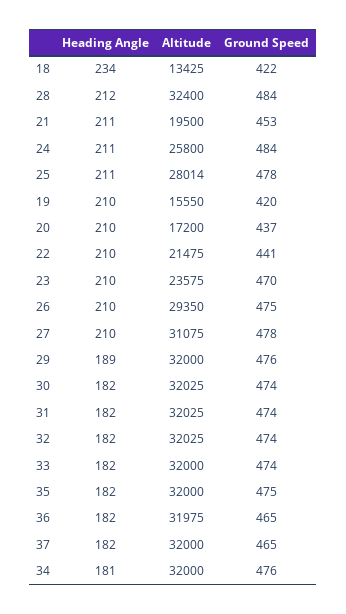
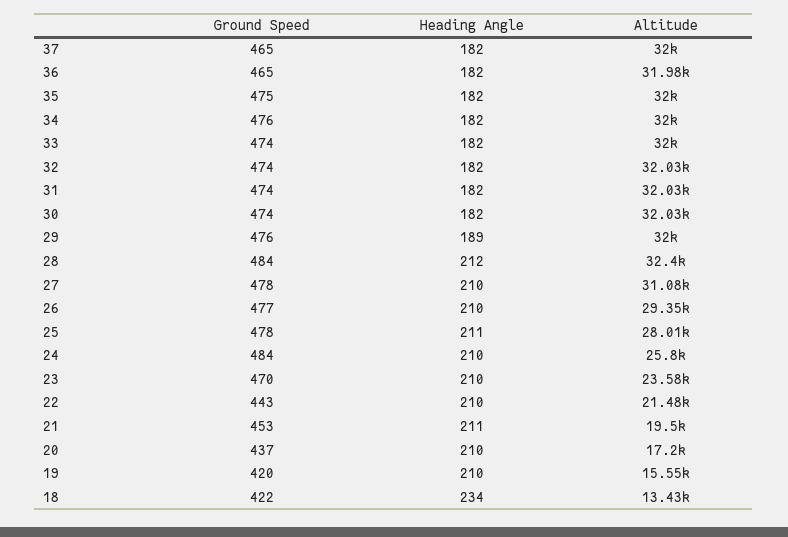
  {
    "Heading Angle": {
      "18": 234,
      "28": 212,
      "21": 211,
-     "24": 211,
+     "24": 210,
      "25": 211,
      "19": 210,
      "20": 210,
      "22": 210,
      "23": 210,
      "26": 210,
      "27": 210,
      "29": 189,
      "30": 182,
      "31": 182,
      "32": 182,
      "33": 182,
      "35": 182,
      "36": 182,
      "37": 182,
-     "34": 181
+     "34": 182
    },
    "Altitude": {
      "18": 13425,
      "28": 32400,
      "21": 19500,
      "24": 25800,
      "25": 28014,
      "19": 15550,
      "20": 17200,
      "22": 21475,
      "23": 23575,
      "26": 29350,
      "27": 31075,
      "29": 32000,
      "30": 32025,
      "31": 32025,
      "32": 32025,
      "33": 32000,
      "35": 32000,
      "36": 31975,
      "37": 32000,
      "34": 32000
    },
    "Ground Speed": {
      "18": 422,
      "28": 484,
      "21": 453,
      "24": 484,
      "25": 478,
      "19": 420,
      "20": 437,
-     "22": 441,
+     "22": 443,
      "23": 470,
-     "26": 475,
+     "26": 477,
      "27": 478,
      "29": 476,
      "30": 474,
      "31": 474,
      "32": 474,
      "33": 474,
      "35": 475,
      "36": 465,
      "37": 465,
      "34": 476
    }
  }

